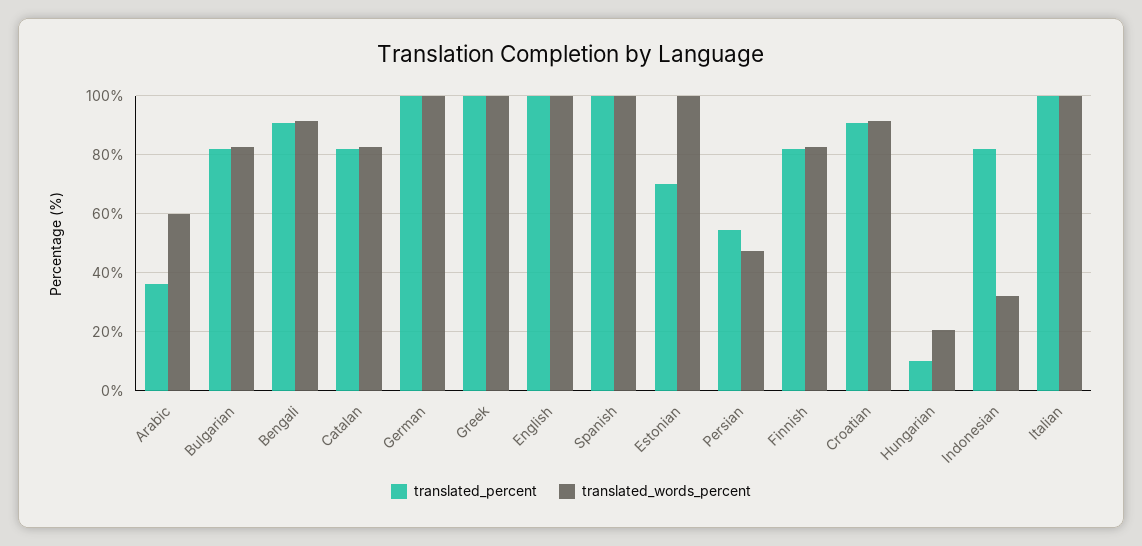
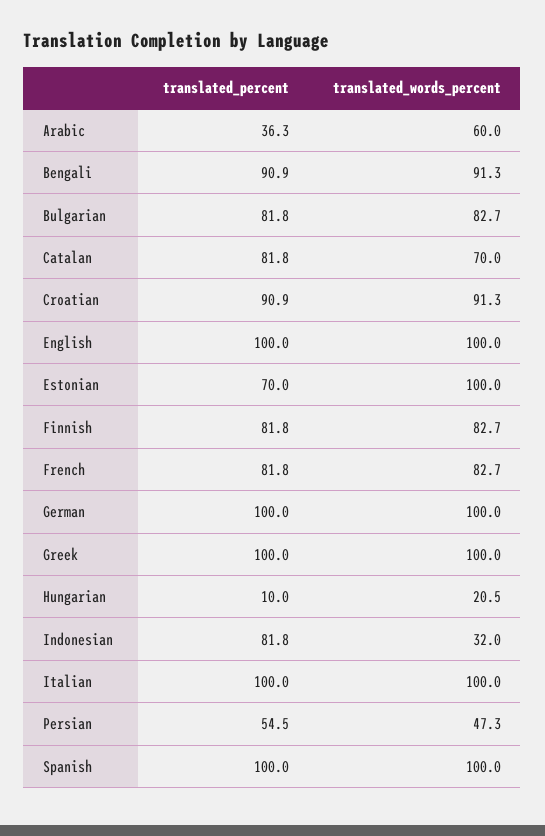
  {
    "translated_percent": {
      "Arabic": 36.3,
      "Bulgarian": 81.8,
      "Bengali": 90.9,
      "Catalan": 81.8,
      "German": 100,
      "Greek": 100,
      "English": 100,
      "Spanish": 100,
      "Estonian": 70,
      "Persian": 54.5,
      "Finnish": 81.8,
      "Croatian": 90.9,
      "Hungarian": 10,
      "Indonesian": 81.8,
-     "Italian": 100
+     "Italian": 100,
+     "French": 81.8
    },
    "translated_words_percent": {
      "Arabic": 60,
      "Bulgarian": 82.7,
      "Bengali": 91.3,
-     "Catalan": 82.5,
+     "Catalan": 70,
      "German": 100,
      "Greek": 100,
      "English": 100,
      "Spanish": 100,
      "Estonian": 100,
      "Persian": 47.3,
      "Finnish": 82.7,
      "Croatian": 91.3,
      "Hungarian": 20.5,
      "Indonesian": 32,
-     "Italian": 100
+     "Italian": 100,
+     "French": 82.7
    }
  }

